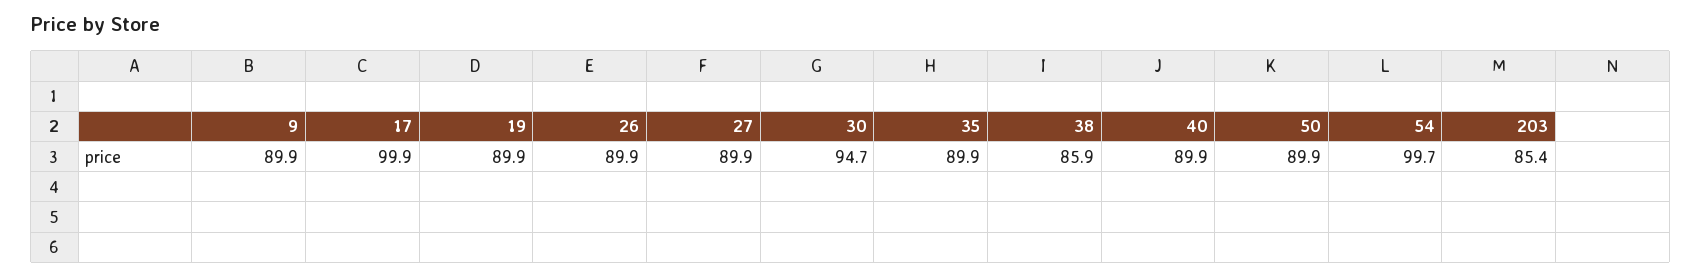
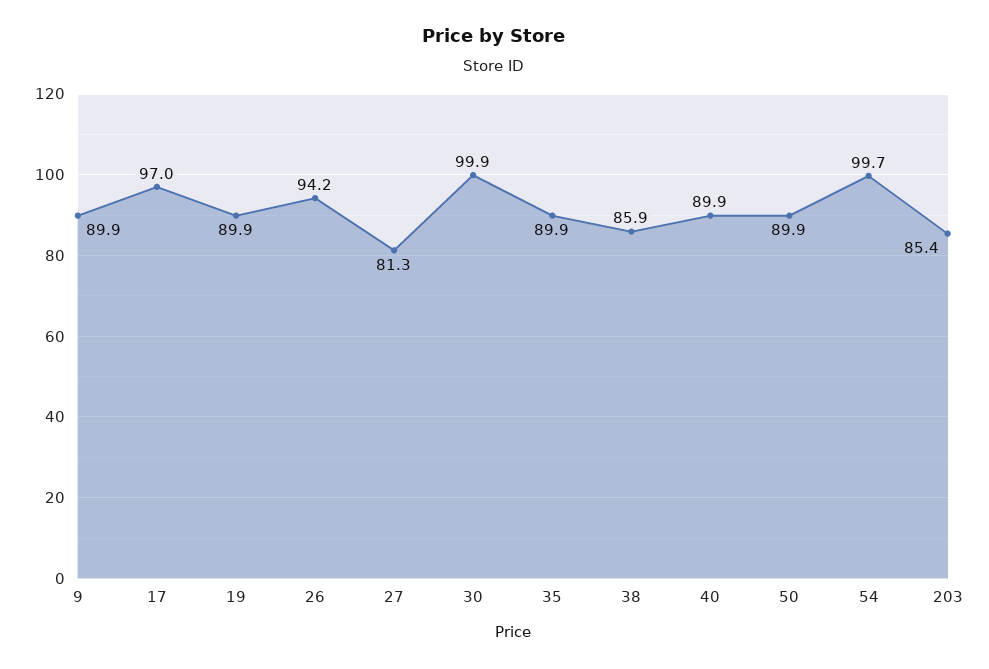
  {
    "9": 89.9,
-   "17": 99.9,
+   "17": 97,
    "19": 89.9,
-   "26": 89.9,
+   "26": 94.2,
-   "27": 89.9,
+   "27": 81.3,
-   "30": 94.7,
+   "30": 99.9,
    "35": 89.9,
    "38": 85.9,
    "40": 89.9,
    "50": 89.9,
    "54": 99.7,
    "203": 85.4
  }

